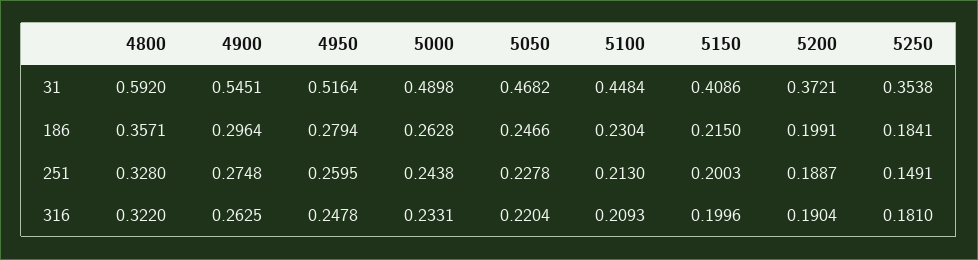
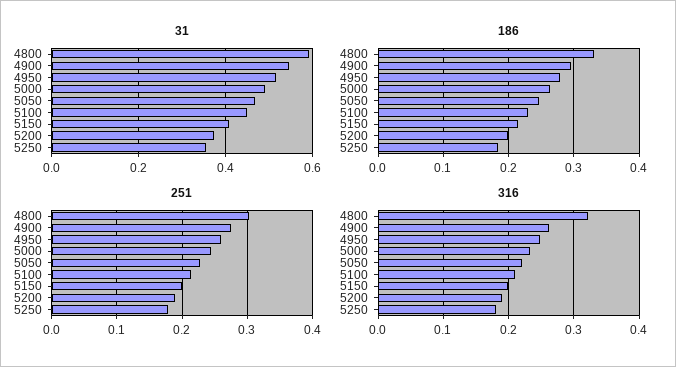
  {
    "31": {
      "4800": 0.592,
      "4900": 0.5451,
      "4950": 0.5164,
      "5000": 0.4898,
      "5050": 0.4682,
      "5100": 0.4484,
      "5150": 0.4086,
      "5200": 0.3721,
      "5250": 0.3538
    },
    "186": {
-     "4800": 0.3571,
+     "4800": 0.33,
      "4900": 0.2964,
      "4950": 0.2794,
      "5000": 0.2628,
      "5050": 0.2466,
      "5100": 0.2304,
      "5150": 0.215,
      "5200": 0.1991,
      "5250": 0.1841
    },
    "251": {
-     "4800": 0.328,
+     "4800": 0.3,
      "4900": 0.2748,
      "4950": 0.2595,
      "5000": 0.2438,
      "5050": 0.2278,
      "5100": 0.213,
      "5150": 0.2003,
      "5200": 0.1887,
-     "5250": 0.1491
+     "5250": 0.18
    },
    "316": {
      "4800": 0.322,
      "4900": 0.2625,
      "4950": 0.2478,
      "5000": 0.2331,
      "5050": 0.2204,
      "5100": 0.2093,
      "5150": 0.1996,
      "5200": 0.1904,
      "5250": 0.181
    }
  }

